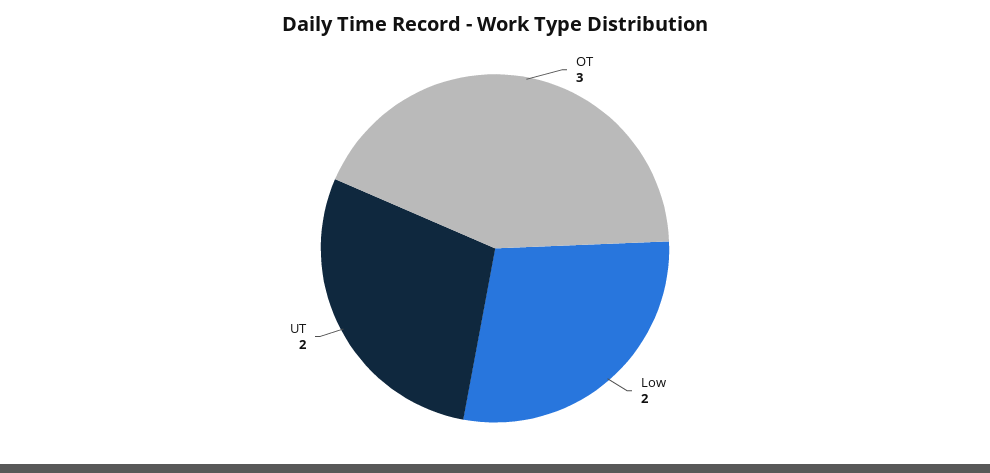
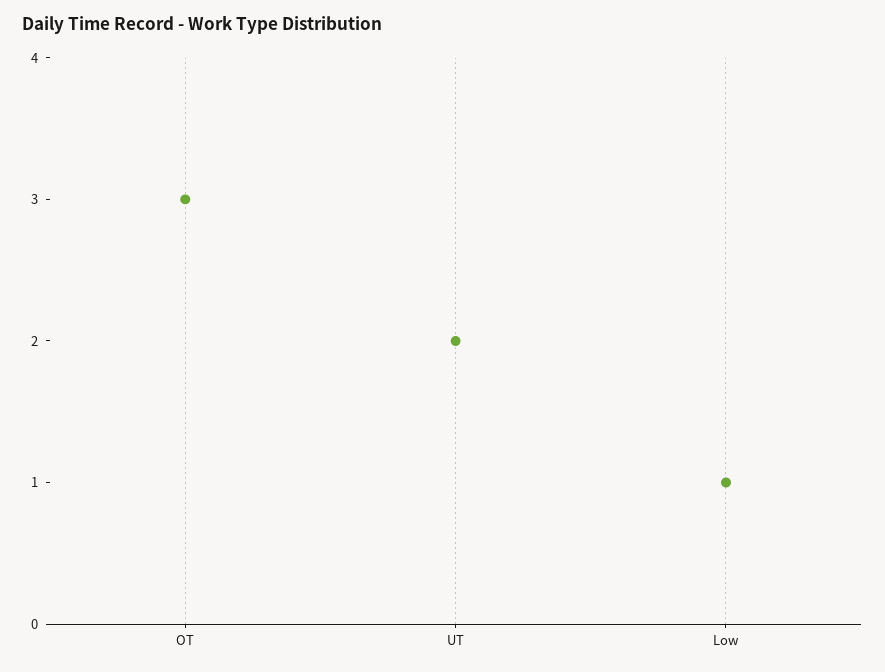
  {
    "OT": 3,
-   "Low": 2,
+   "Low": 1,
    "UT": 2
  }

